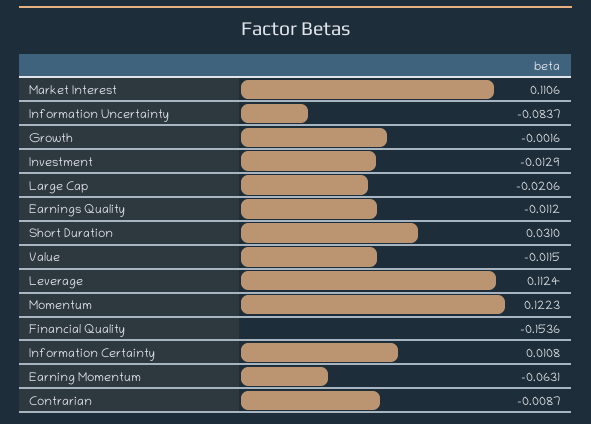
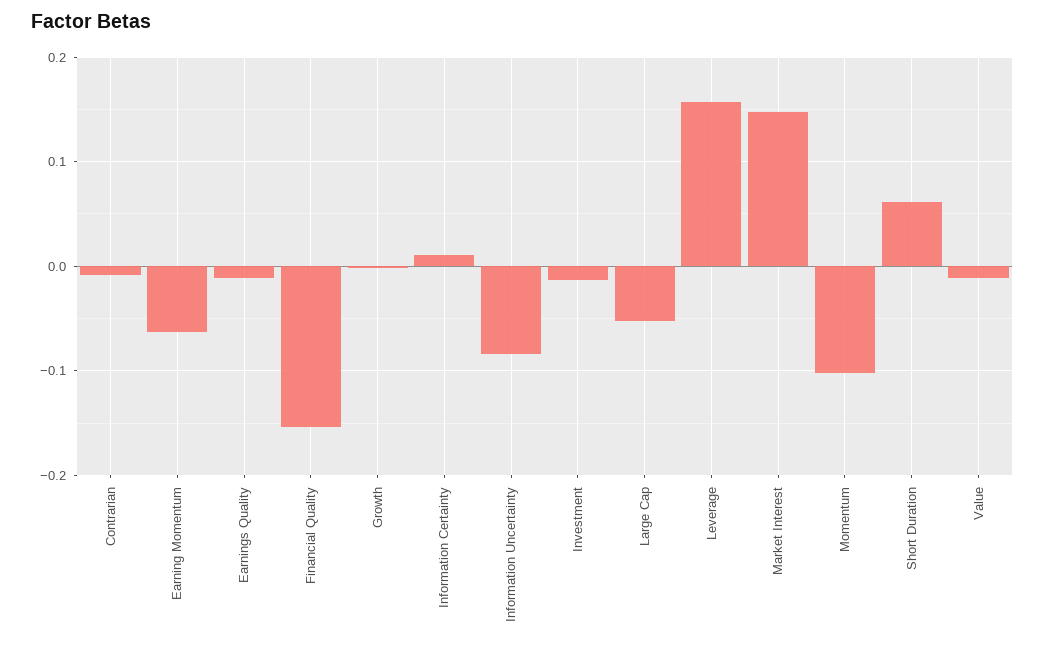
  {
-   "Market Interest": 0.1106,
+   "Market Interest": 0.15,
    "Information Uncertainty": -0.0837,
    "Growth": -0.0016,
    "Investment": -0.0129,
-   "Large Cap": -0.0206,
+   "Large Cap": -0.05,
    "Earnings Quality": -0.0112,
-   "Short Duration": 0.031,
+   "Short Duration": 0.06,
    "Value": -0.0115,
-   "Leverage": 0.1124,
+   "Leverage": 0.16,
-   "Momentum": 0.1223,
+   "Momentum": -0.1,
    "Financial Quality": -0.1536,
    "Information Certainty": 0.0108,
    "Earning Momentum": -0.0631,
    "Contrarian": -0.0087
  }

